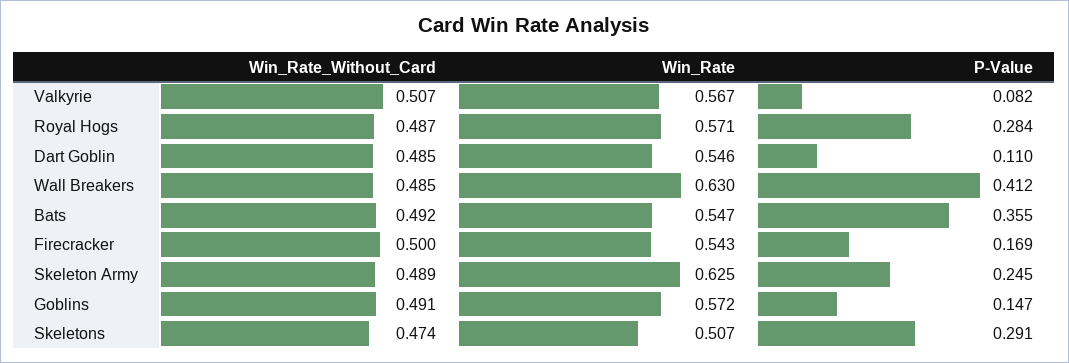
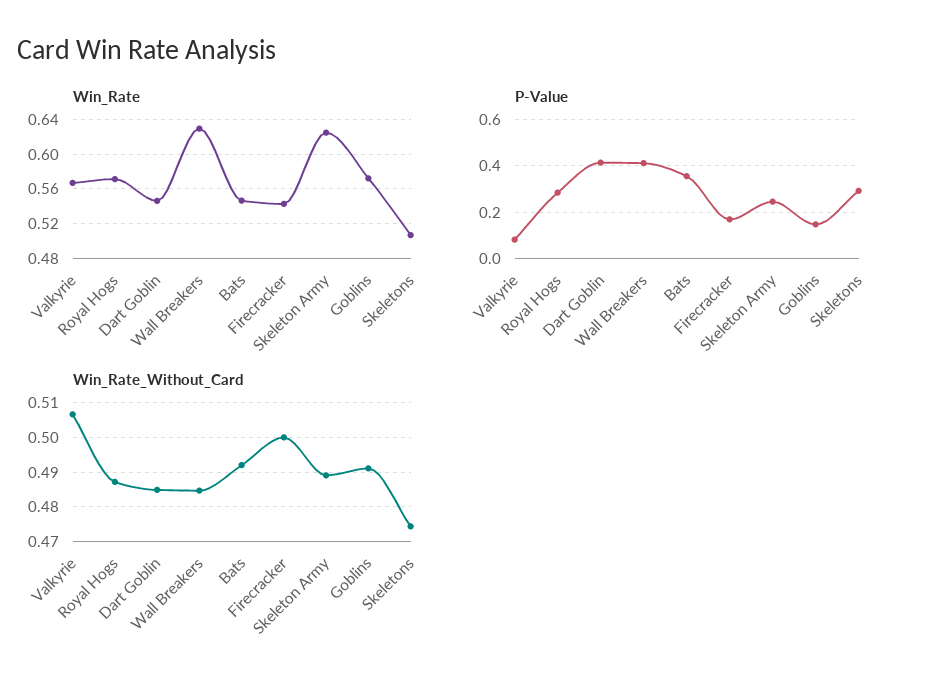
  {
    "Win_Rate_Without_Card": {
      "Valkyrie": 0.507,
      "Royal Hogs": 0.487,
      "Dart Goblin": 0.485,
      "Wall Breakers": 0.485,
      "Bats": 0.492,
      "Firecracker": 0.5,
      "Skeleton Army": 0.489,
      "Goblins": 0.491,
      "Skeletons": 0.474
    },
    "Win_Rate": {
      "Valkyrie": 0.567,
      "Royal Hogs": 0.571,
      "Dart Goblin": 0.546,
      "Wall Breakers": 0.63,
      "Bats": 0.547,
      "Firecracker": 0.543,
      "Skeleton Army": 0.625,
      "Goblins": 0.572,
      "Skeletons": 0.507
    },
    "P-Value": {
      "Valkyrie": 0.082,
      "Royal Hogs": 0.284,
-     "Dart Goblin": 0.11,
+     "Dart Goblin": 0.4,
      "Wall Breakers": 0.412,
      "Bats": 0.355,
      "Firecracker": 0.169,
      "Skeleton Army": 0.245,
      "Goblins": 0.147,
      "Skeletons": 0.291
    }
  }

